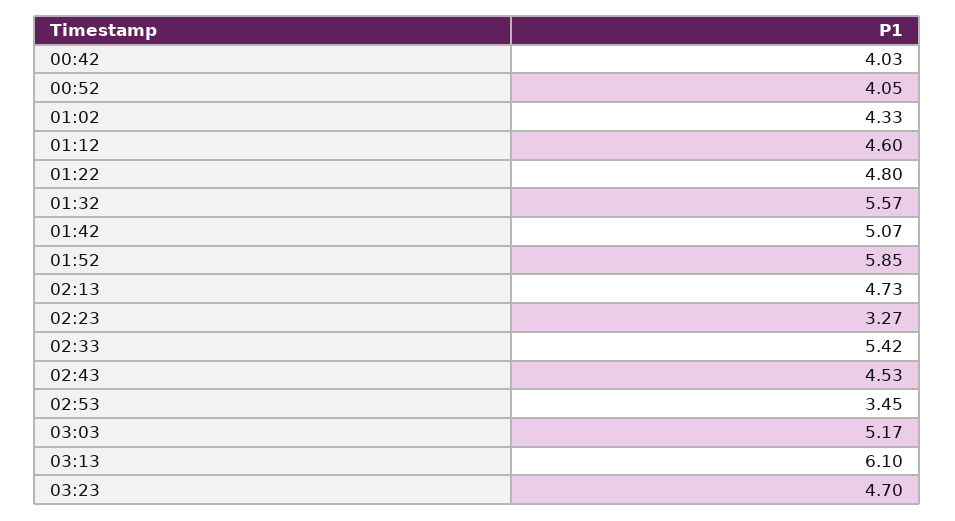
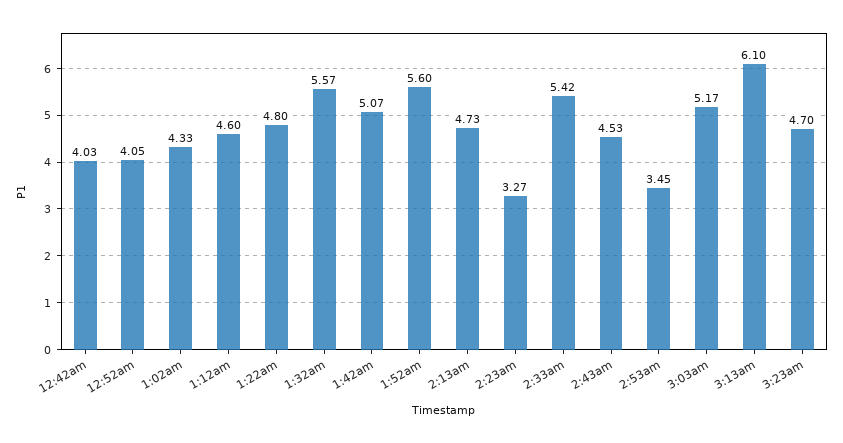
  {
    "00:42": 4.03,
    "00:52": 4.05,
    "01:02": 4.33,
    "01:12": 4.6,
    "01:22": 4.8,
    "01:32": 5.57,
    "01:42": 5.07,
-   "01:52": 5.85,
+   "01:52": 5.6,
    "02:13": 4.73,
    "02:23": 3.27,
    "02:33": 5.42,
    "02:43": 4.53,
    "02:53": 3.45,
    "03:03": 5.17,
    "03:13": 6.1,
    "03:23": 4.7
  }

